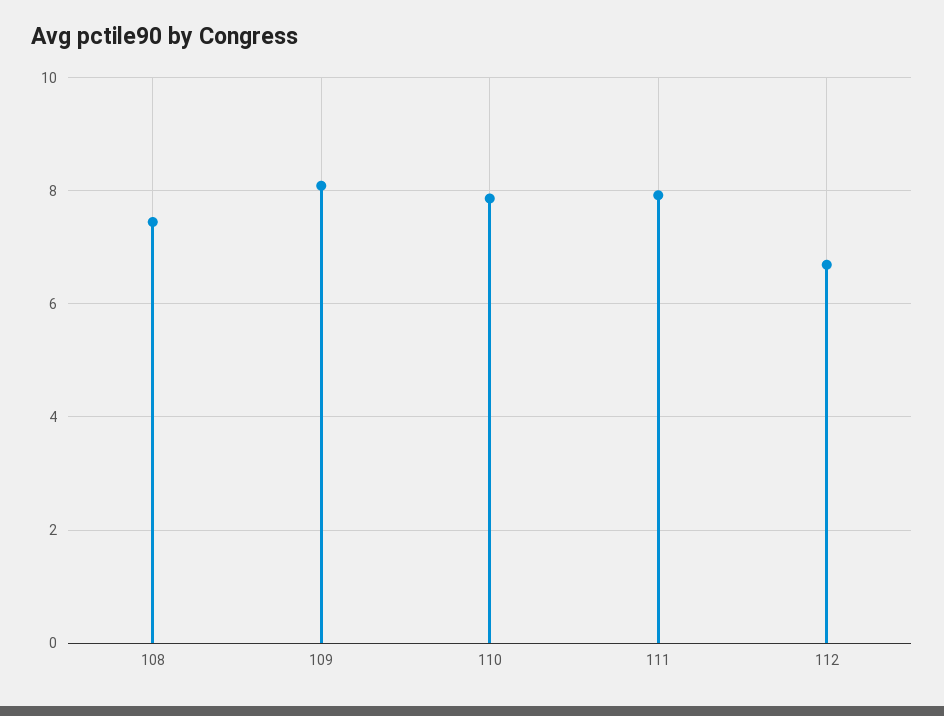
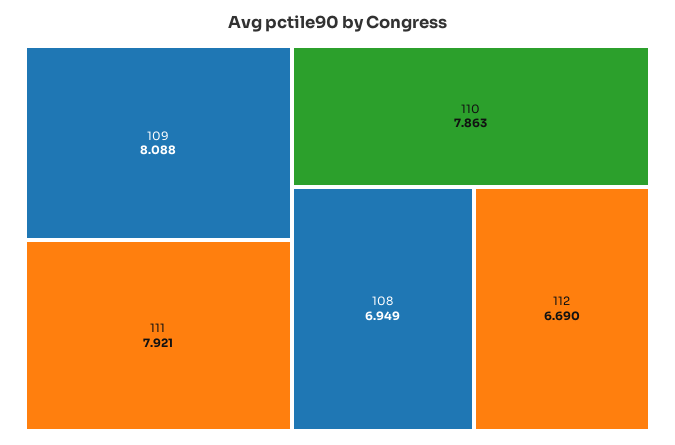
  {
-   "108": 7.4,
+   "108": 6.949,
    "109": 8.088,
    "110": 7.863,
    "111": 7.921,
    "112": 6.69
  }

